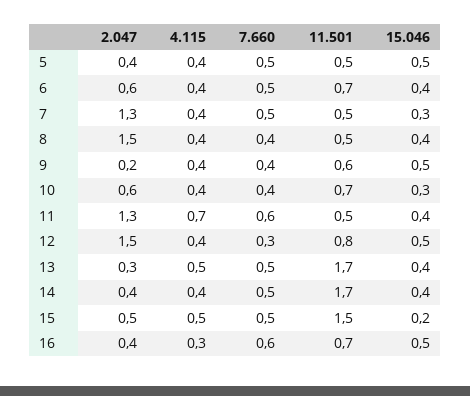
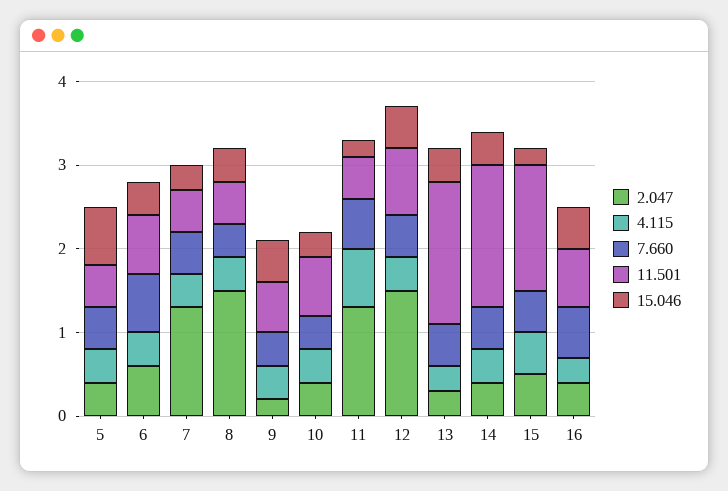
  {
    "2.047": {
      "5": 0.4,
      "6": 0.6,
      "7": 1.3,
      "8": 1.5,
      "9": 0.2,
-     "10": 0.6,
+     "10": 0.4,
      "11": 1.3,
      "12": 1.5,
      "13": 0.3,
      "14": 0.4,
      "15": 0.5,
      "16": 0.4
    },
    "4.115": {
      "5": 0.4,
      "6": 0.4,
      "7": 0.4,
      "8": 0.4,
      "9": 0.4,
      "10": 0.4,
      "11": 0.7,
      "12": 0.4,
-     "13": 0.5,
+     "13": 0.3,
      "14": 0.4,
      "15": 0.5,
      "16": 0.3
    },
    "7.660": {
      "5": 0.5,
-     "6": 0.5,
+     "6": 0.7,
      "7": 0.5,
      "8": 0.4,
      "9": 0.4,
      "10": 0.4,
      "11": 0.6,
-     "12": 0.3,
+     "12": 0.5,
      "13": 0.5,
      "14": 0.5,
      "15": 0.5,
      "16": 0.6
    },
    "11.501": {
      "5": 0.5,
      "6": 0.7,
      "7": 0.5,
      "8": 0.5,
      "9": 0.6,
      "10": 0.7,
      "11": 0.5,
      "12": 0.8,
      "13": 1.7,
      "14": 1.7,
      "15": 1.5,
      "16": 0.7
    },
    "15.046": {
-     "5": 0.5,
+     "5": 0.7,
      "6": 0.4,
      "7": 0.3,
      "8": 0.4,
      "9": 0.5,
      "10": 0.3,
-     "11": 0.4,
+     "11": 0.2,
      "12": 0.5,
      "13": 0.4,
      "14": 0.4,
      "15": 0.2,
      "16": 0.5
    }
  }

